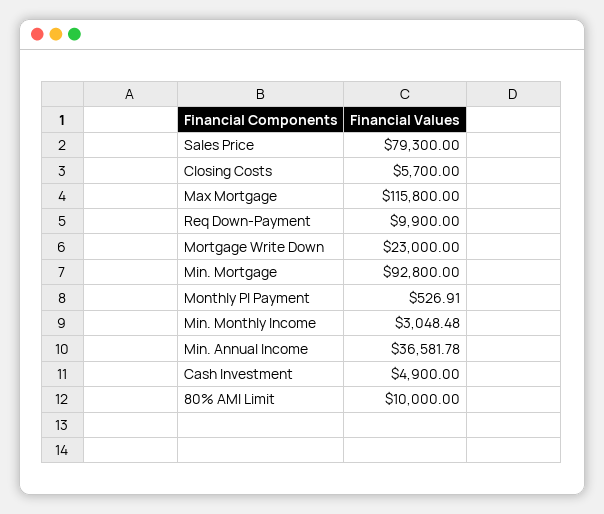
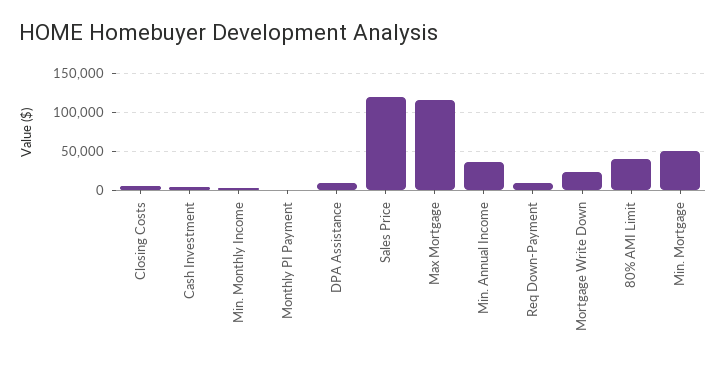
  {
-   "Sales Price": 79300,
+   "Sales Price": 120000,
    "Closing Costs": 5700,
    "Max Mortgage": 115800,
    "Req Down-Payment": 9900,
    "Mortgage Write Down": 23000,
-   "Min. Mortgage": 92800,
+   "Min. Mortgage": 50000,
    "Monthly PI Payment": 526.91,
    "Min. Monthly Income": 3048.48,
    "Min. Annual Income": 36581.78,
    "Cash Investment": 4900,
-   "80% AMI Limit": 10000
+   "80% AMI Limit": 40000,
+   "DPA Assistance": 10000
  }

